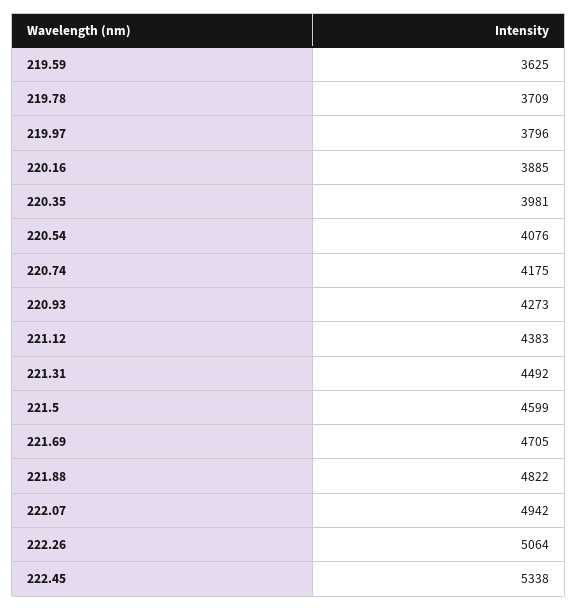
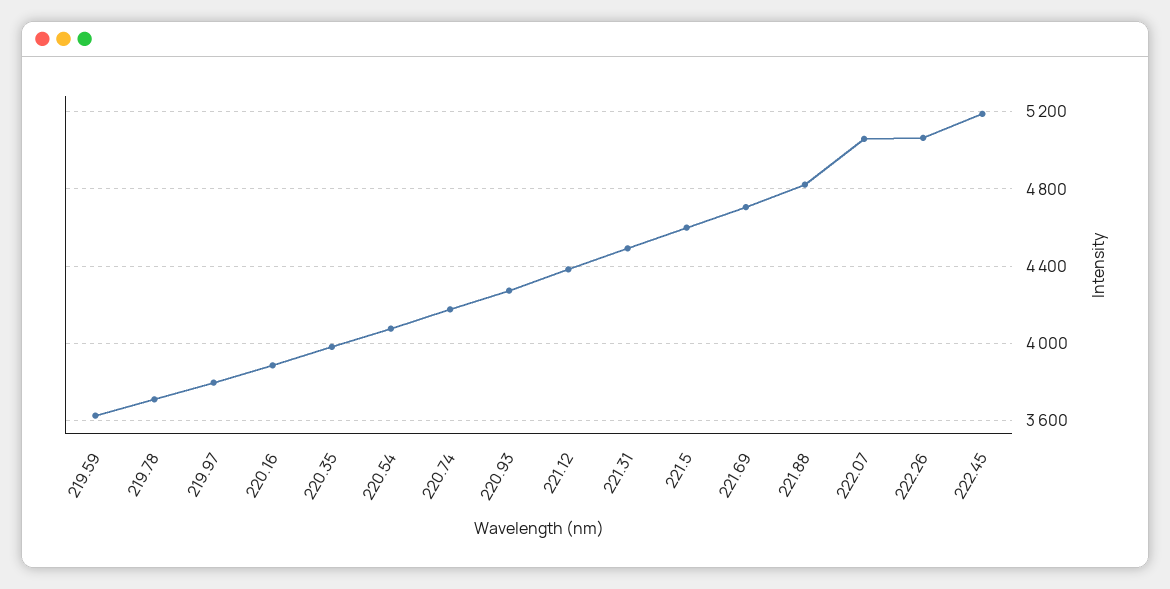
  {
    "219.59": 3625,
    "219.78": 3709,
    "219.97": 3796,
    "220.16": 3885,
    "220.35": 3981,
    "220.54": 4076,
    "220.74": 4175,
    "220.93": 4273,
    "221.12": 4383,
    "221.31": 4492,
    "221.5": 4599,
    "221.69": 4705,
    "221.88": 4822,
-   "222.07": 4942,
+   "222.07": 5050,
    "222.26": 5064,
-   "222.45": 5338
+   "222.45": 5200
  }

